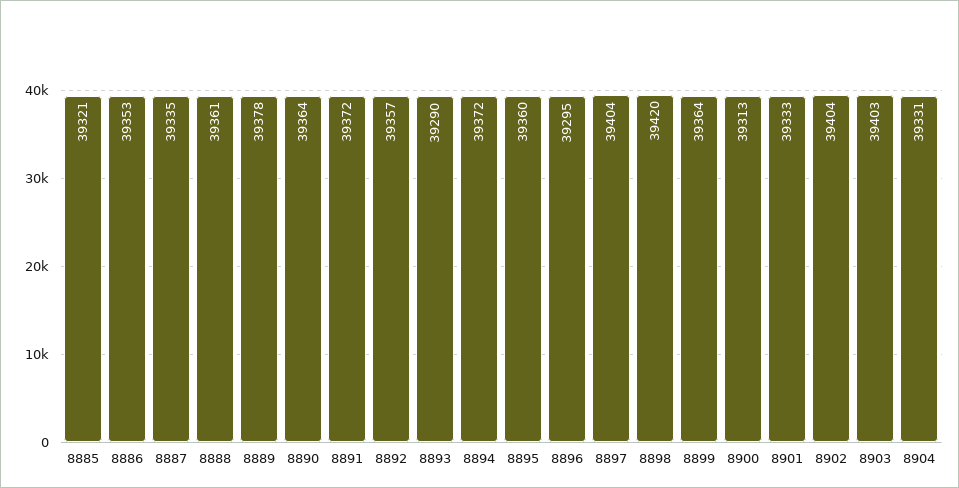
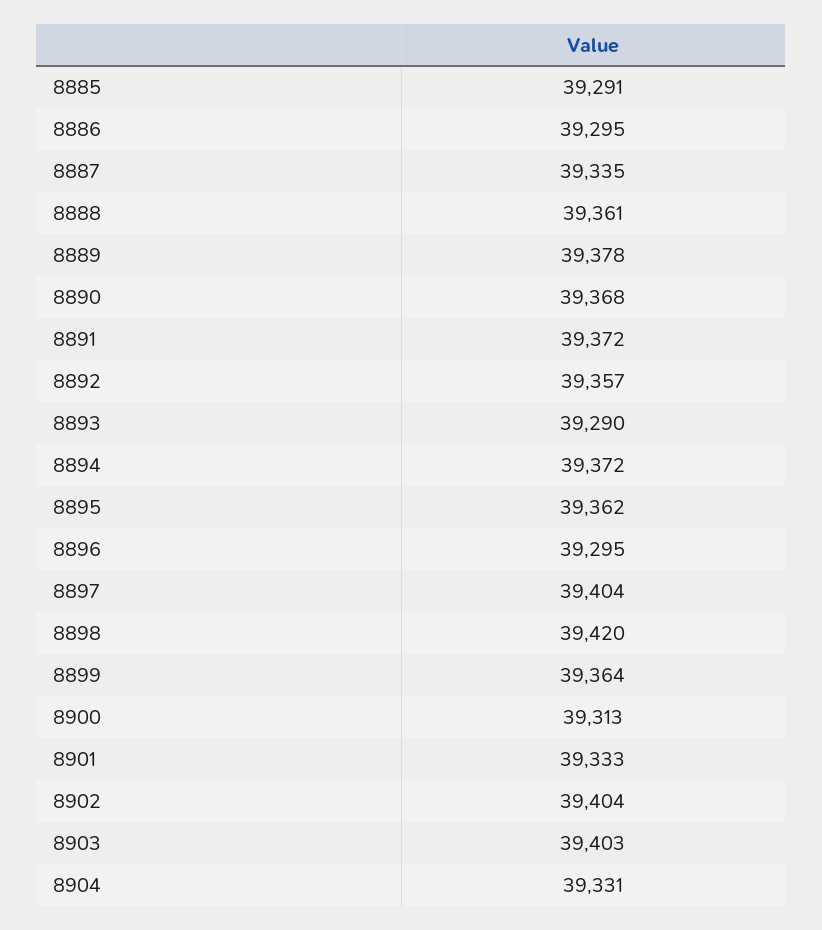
  {
-   "8885": 39321,
+   "8885": 39291,
-   "8886": 39353,
+   "8886": 39295,
    "8887": 39335,
    "8888": 39361,
    "8889": 39378,
-   "8890": 39364,
+   "8890": 39368,
    "8891": 39372,
    "8892": 39357,
    "8893": 39290,
    "8894": 39372,
-   "8895": 39360,
+   "8895": 39362,
    "8896": 39295,
    "8897": 39404,
    "8898": 39420,
    "8899": 39364,
    "8900": 39313,
    "8901": 39333,
    "8902": 39404,
    "8903": 39403,
    "8904": 39331
  }

